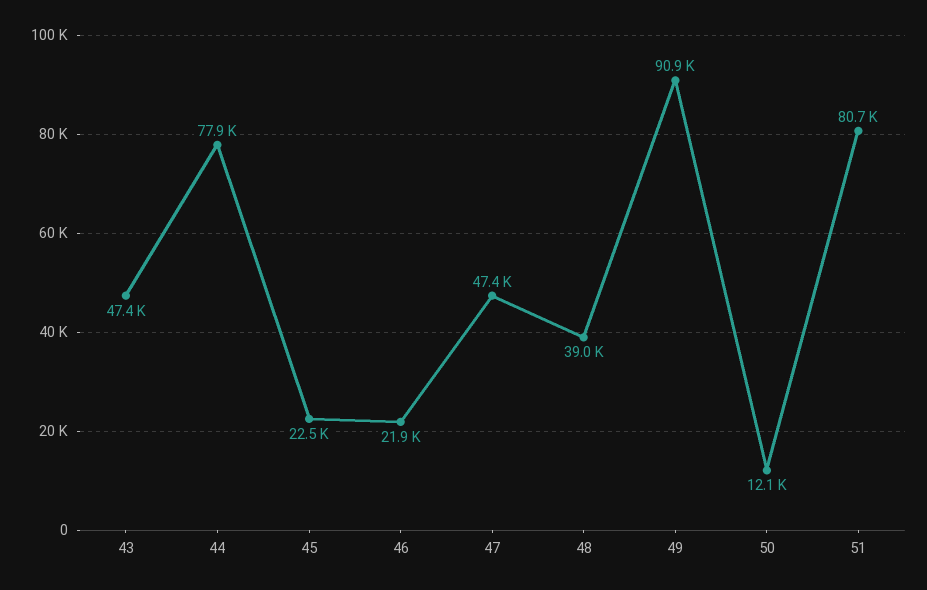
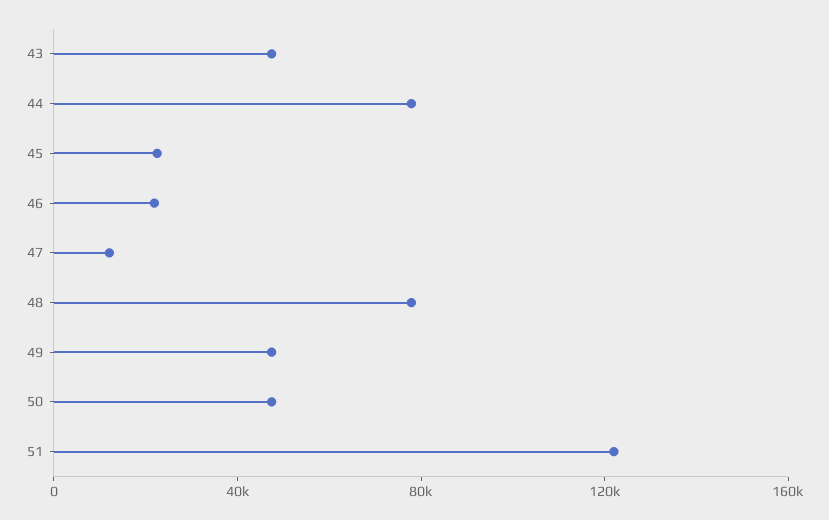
  {
    "43": 47400,
    "44": 77900,
    "45": 22500,
    "46": 21900,
-   "47": 47400,
+   "47": 10000,
-   "48": 39000,
+   "48": 80000,
-   "49": 90900,
+   "49": 50000,
-   "50": 12100,
+   "50": 50000,
-   "51": 80700
+   "51": 120000
  }

